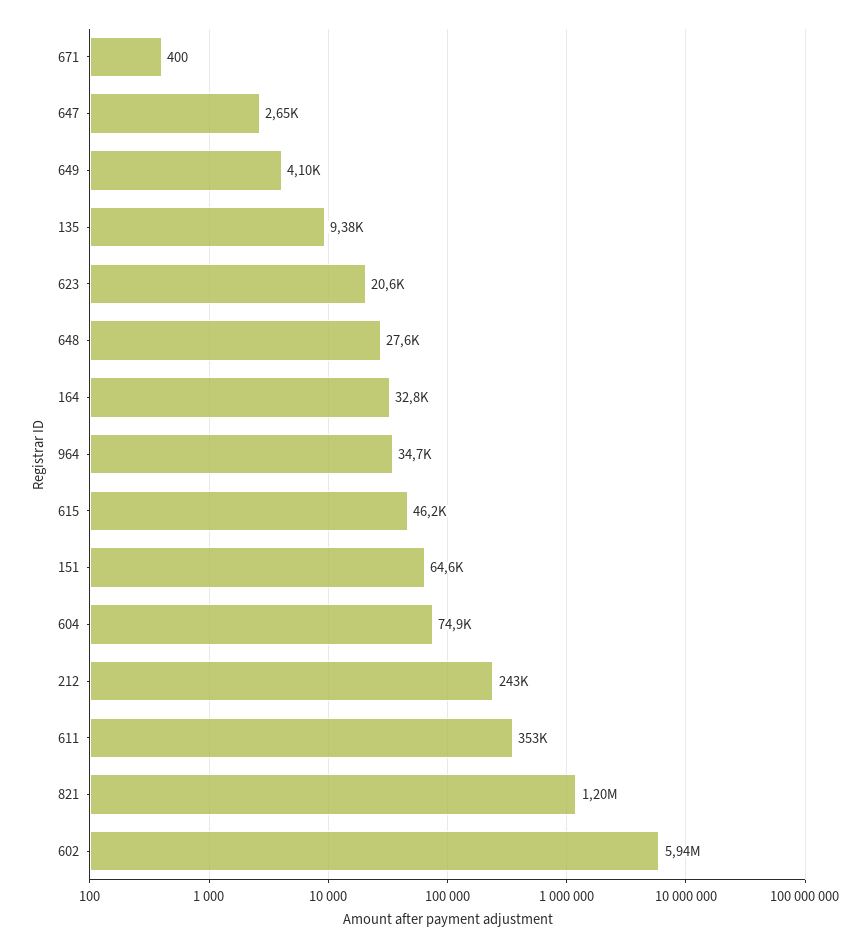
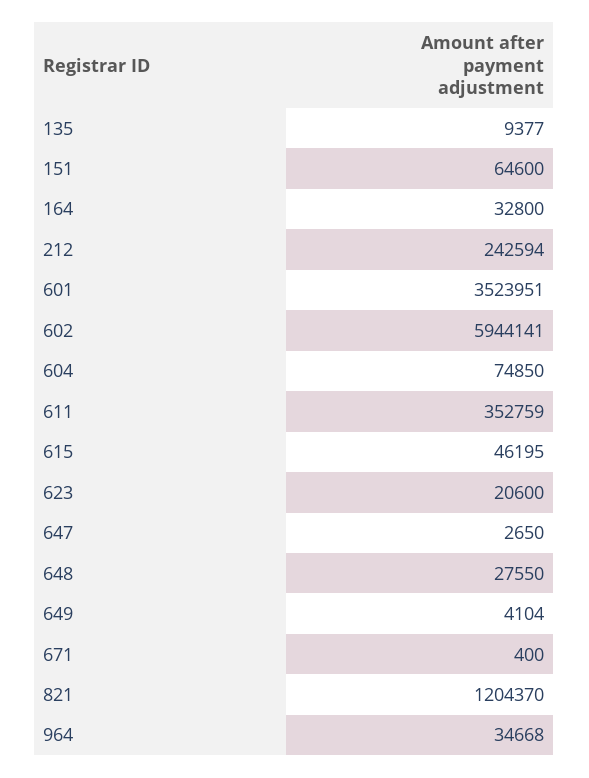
  {
    "671": 400,
    "647": 2650,
    "649": 4104,
    "135": 9377,
    "623": 20600,
    "648": 27550,
    "164": 32800,
    "964": 34668,
    "615": 46195,
    "151": 64600,
    "604": 74850,
    "212": 242594,
    "611": 352759,
    "821": 1204370,
-   "602": 5944141
+   "602": 5944141,
+   "601": 3523951
  }

